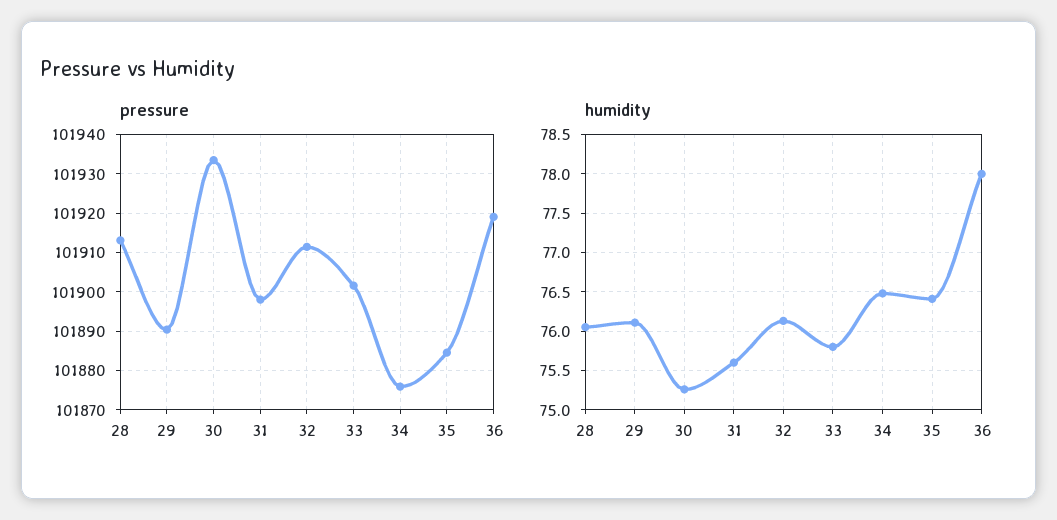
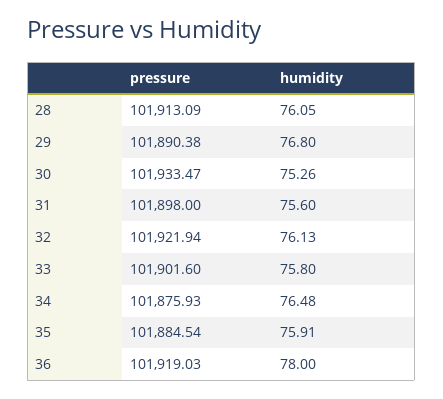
  {
    "pressure": {
      "28": 101913.09,
      "29": 101890.38,
      "30": 101933.47,
      "31": 101898,
-     "32": 101912,
+     "32": 101921.94,
      "33": 101901.6,
      "34": 101875.93,
      "35": 101884.54,
      "36": 101919.03
    },
    "humidity": {
      "28": 76.05,
-     "29": 76.1,
+     "29": 76.8,
      "30": 75.26,
      "31": 75.6,
      "32": 76.13,
      "33": 75.8,
      "34": 76.48,
-     "35": 76.4,
+     "35": 75.91,
      "36": 78
    }
  }

